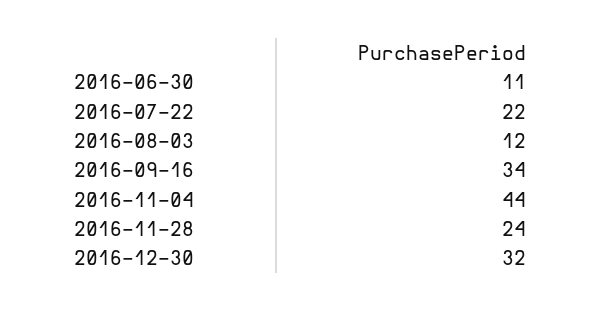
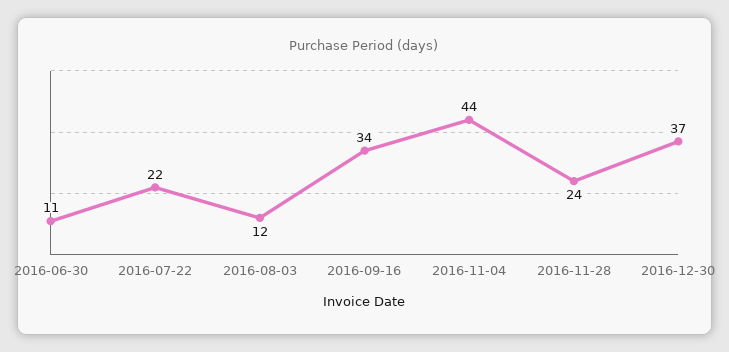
  {
    "2016-06-30": 11,
    "2016-07-22": 22,
    "2016-08-03": 12,
    "2016-09-16": 34,
    "2016-11-04": 44,
    "2016-11-28": 24,
-   "2016-12-30": 32
+   "2016-12-30": 37
  }

